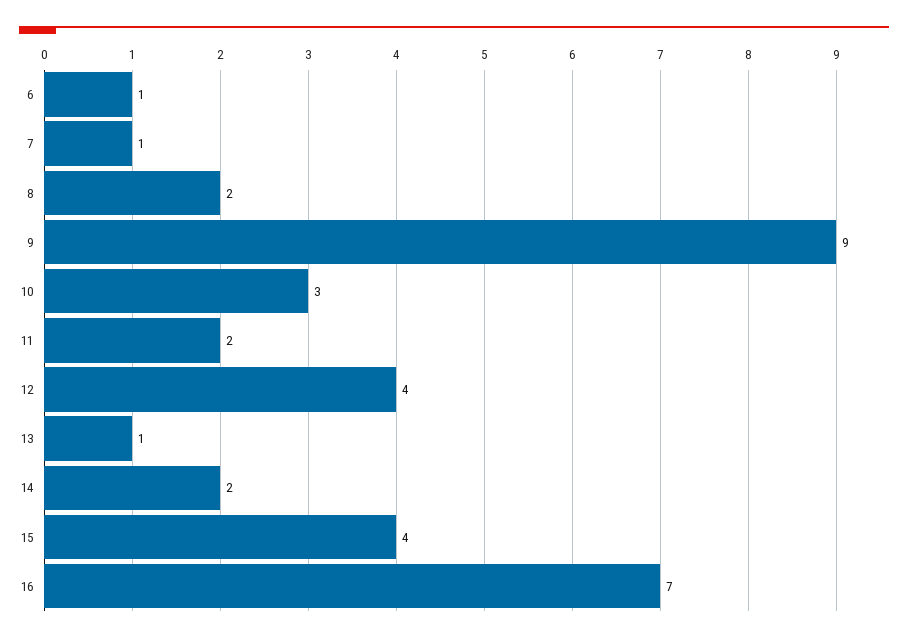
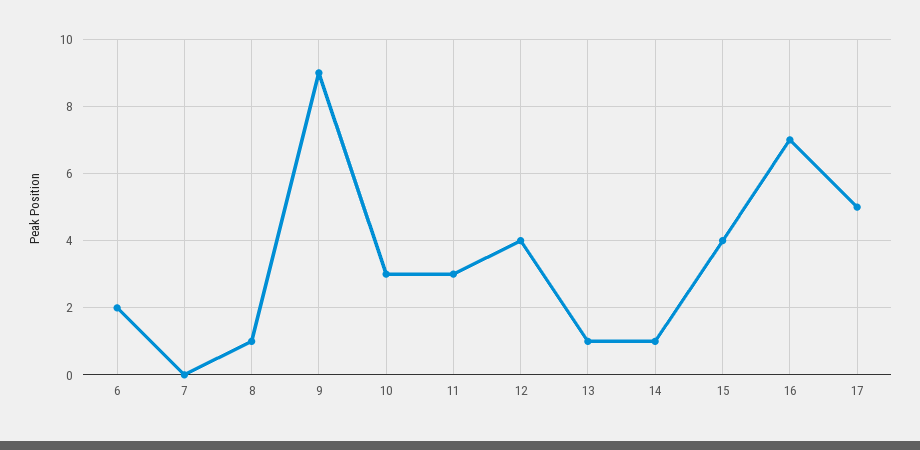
  {
-   "6": 1,
+   "6": 2,
-   "7": 1,
+   "7": 0,
-   "8": 2,
+   "8": 1,
    "9": 9,
    "10": 3,
-   "11": 2,
+   "11": 3,
    "12": 4,
    "13": 1,
-   "14": 2,
+   "14": 1,
    "15": 4,
-   "16": 7
+   "16": 7,
+   "17": 5
  }

